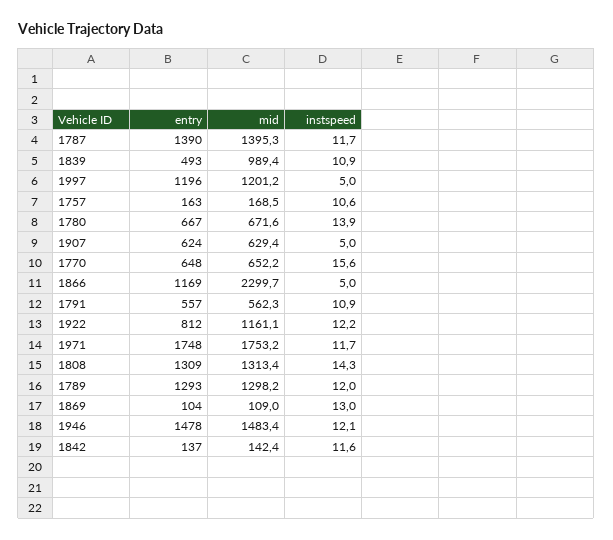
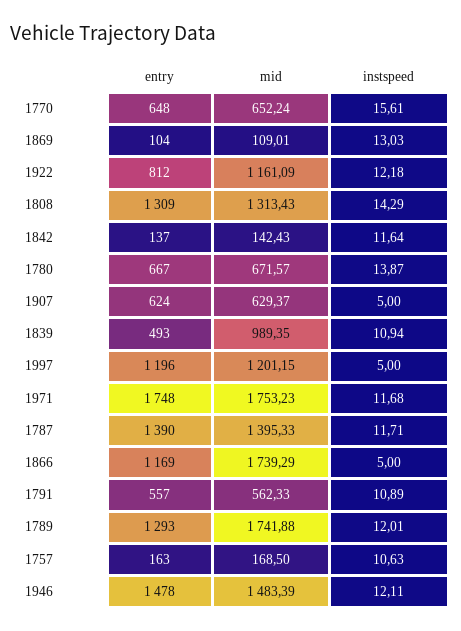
  {
    "entry": {
      "1787": 1390,
      "1839": 493,
      "1997": 1196,
      "1757": 163,
      "1780": 667,
      "1907": 624,
      "1770": 648,
      "1866": 1169,
      "1791": 557,
      "1922": 812,
      "1971": 1748,
      "1808": 1309,
      "1789": 1293,
      "1869": 104,
      "1946": 1478,
      "1842": 137
    },
    "mid": {
      "1787": 1395.33,
      "1839": 989.35,
      "1997": 1201.15,
      "1757": 168.5,
      "1780": 671.57,
      "1907": 629.37,
      "1770": 652.24,
-     "1866": 2299.7,
+     "1866": 1739.29,
      "1791": 562.33,
      "1922": 1161.09,
      "1971": 1753.23,
      "1808": 1313.43,
-     "1789": 1298.2,
+     "1789": 1741.88,
      "1869": 109.01,
      "1946": 1483.39,
      "1842": 142.43
    },
    "instspeed": {
      "1787": 11.71,
      "1839": 10.94,
      "1997": 5,
      "1757": 10.63,
      "1780": 13.87,
      "1907": 5,
      "1770": 15.61,
      "1866": 5,
      "1791": 10.89,
      "1922": 12.18,
      "1971": 11.68,
      "1808": 14.29,
      "1789": 12.01,
      "1869": 13.03,
      "1946": 12.11,
      "1842": 11.64
    }
  }

